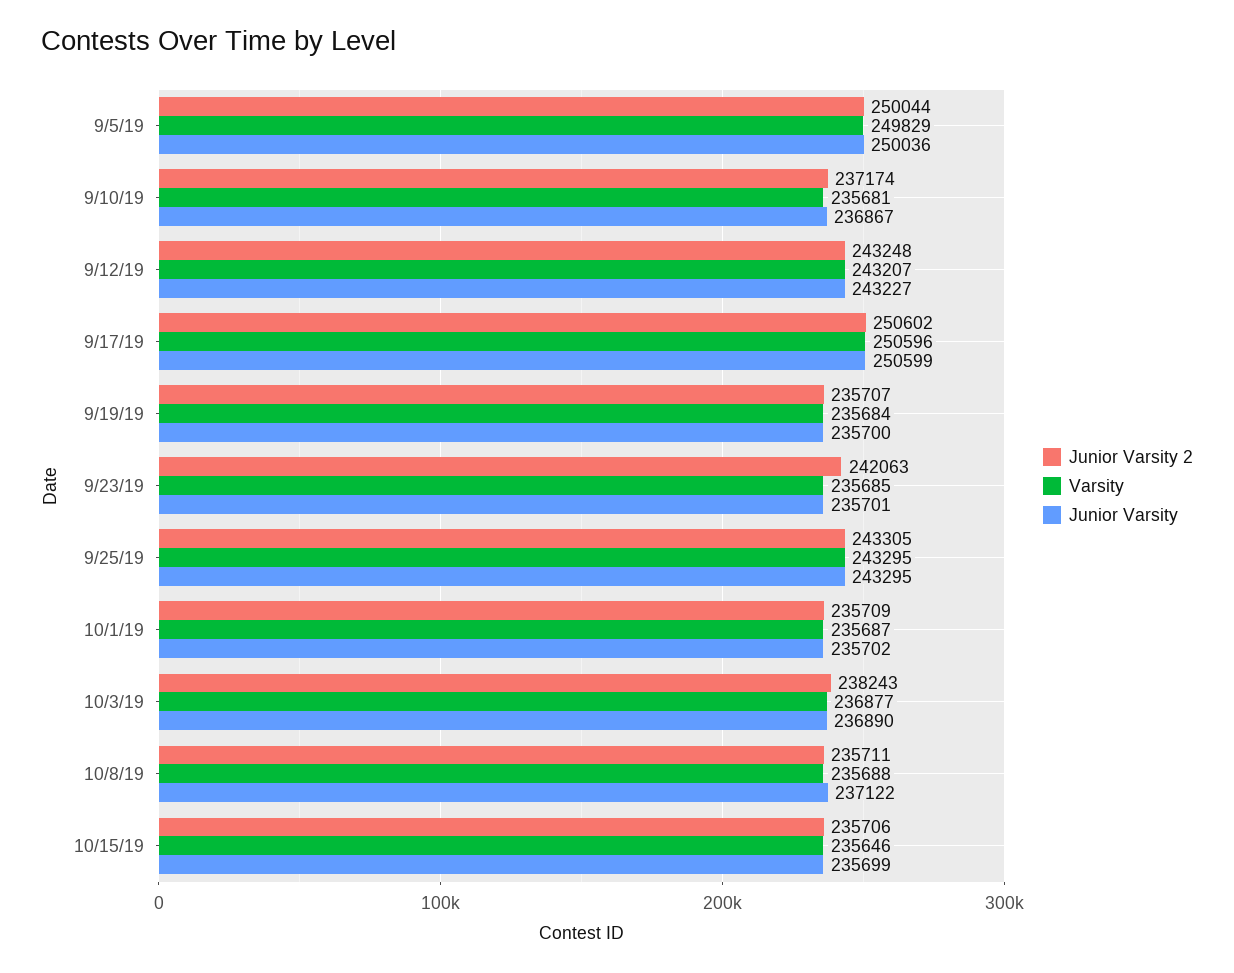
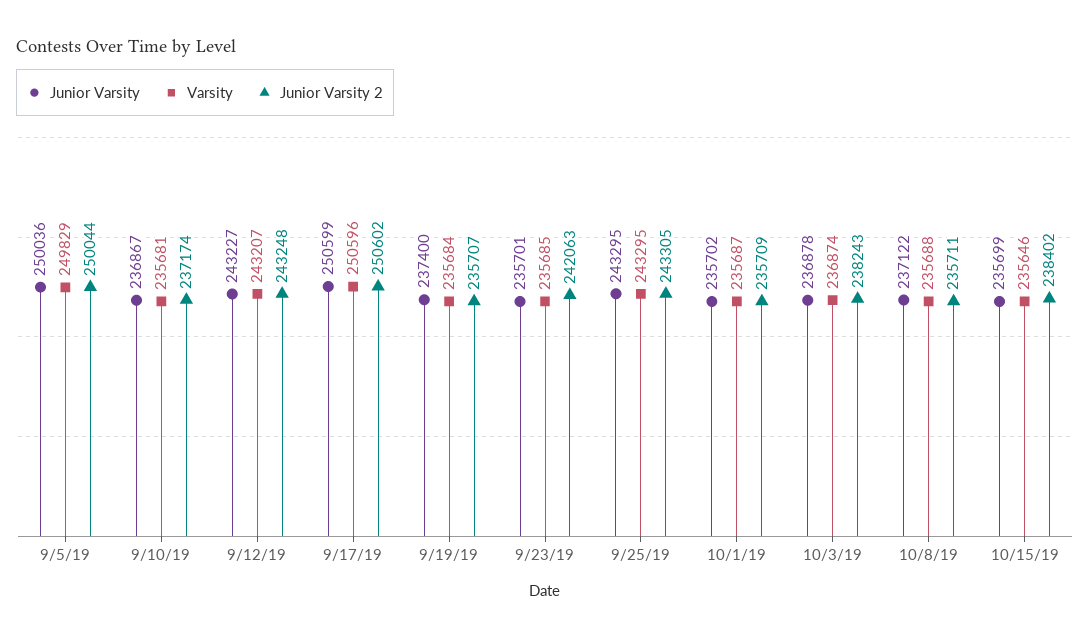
  {
    "Junior Varsity 2": {
      "9/5/19": 250044,
      "9/10/19": 237174,
      "9/12/19": 243248,
      "9/17/19": 250602,
      "9/19/19": 235707,
      "9/23/19": 242063,
      "9/25/19": 243305,
      "10/1/19": 235709,
      "10/3/19": 238243,
      "10/8/19": 235711,
-     "10/15/19": 235706
+     "10/15/19": 238402
    },
    "Varsity": {
      "9/5/19": 249829,
      "9/10/19": 235681,
      "9/12/19": 243207,
      "9/17/19": 250596,
      "9/19/19": 235684,
      "9/23/19": 235685,
      "9/25/19": 243295,
      "10/1/19": 235687,
-     "10/3/19": 236877,
+     "10/3/19": 236874,
      "10/8/19": 235688,
      "10/15/19": 235646
    },
    "Junior Varsity": {
      "9/5/19": 250036,
      "9/10/19": 236867,
      "9/12/19": 243227,
      "9/17/19": 250599,
-     "9/19/19": 235700,
+     "9/19/19": 237400,
      "9/23/19": 235701,
      "9/25/19": 243295,
      "10/1/19": 235702,
-     "10/3/19": 236890,
+     "10/3/19": 236878,
      "10/8/19": 237122,
      "10/15/19": 235699
    }
  }

